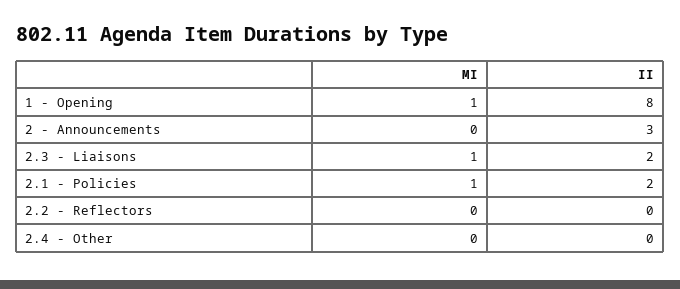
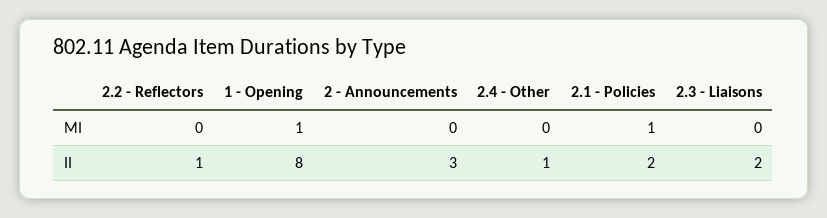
  {
    "MI": {
      "1 - Opening": 1,
      "2 - Announcements": 0,
-     "2.3 - Liaisons": 1,
+     "2.3 - Liaisons": 0,
      "2.1 - Policies": 1,
      "2.2 - Reflectors": 0,
      "2.4 - Other": 0
    },
    "II": {
      "1 - Opening": 8,
      "2 - Announcements": 3,
      "2.3 - Liaisons": 2,
      "2.1 - Policies": 2,
-     "2.2 - Reflectors": 0,
+     "2.2 - Reflectors": 1,
-     "2.4 - Other": 0
+     "2.4 - Other": 1
    }
  }

